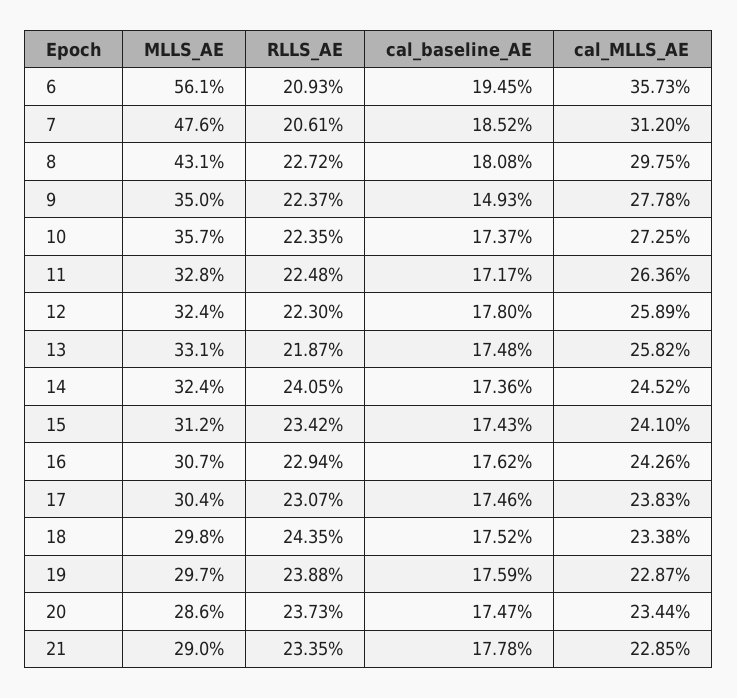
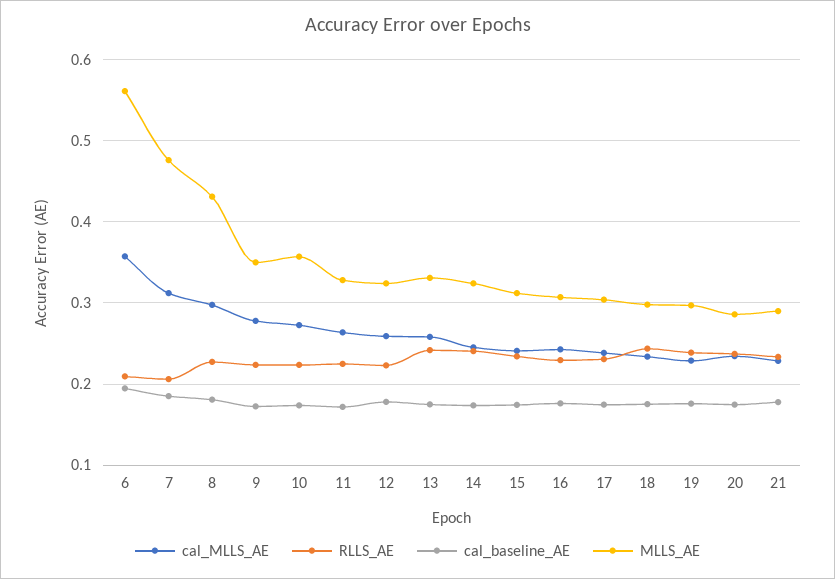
  {
    "MLLS_AE": {
      "6": 0.561,
      "7": 0.476,
      "8": 0.431,
      "9": 0.35,
      "10": 0.357,
      "11": 0.328,
      "12": 0.324,
      "13": 0.331,
      "14": 0.324,
      "15": 0.312,
      "16": 0.307,
      "17": 0.304,
      "18": 0.298,
      "19": 0.297,
      "20": 0.286,
      "21": 0.29
    },
    "RLLS_AE": {
      "6": 0.2093,
      "7": 0.2061,
      "8": 0.2272,
      "9": 0.2237,
      "10": 0.2235,
      "11": 0.2248,
      "12": 0.223,
-     "13": 0.2187,
+     "13": 0.24,
      "14": 0.2405,
      "15": 0.2342,
      "16": 0.2294,
      "17": 0.2307,
      "18": 0.2435,
      "19": 0.2388,
      "20": 0.2373,
      "21": 0.2335
    },
    "cal_baseline_AE": {
      "6": 0.1945,
      "7": 0.1852,
      "8": 0.1808,
-     "9": 0.1493,
+     "9": 0.17,
      "10": 0.1737,
      "11": 0.1717,
      "12": 0.178,
      "13": 0.1748,
      "14": 0.1736,
      "15": 0.1743,
      "16": 0.1762,
      "17": 0.1746,
      "18": 0.1752,
      "19": 0.1759,
      "20": 0.1747,
      "21": 0.1778
    },
    "cal_MLLS_AE": {
      "6": 0.3573,
      "7": 0.312,
      "8": 0.2975,
      "9": 0.2778,
      "10": 0.2725,
      "11": 0.2636,
      "12": 0.2589,
      "13": 0.2582,
      "14": 0.2452,
      "15": 0.241,
      "16": 0.2426,
      "17": 0.2383,
      "18": 0.2338,
      "19": 0.2287,
      "20": 0.2344,
      "21": 0.2285
    }
  }

